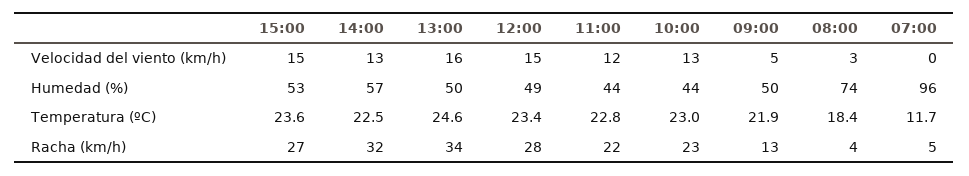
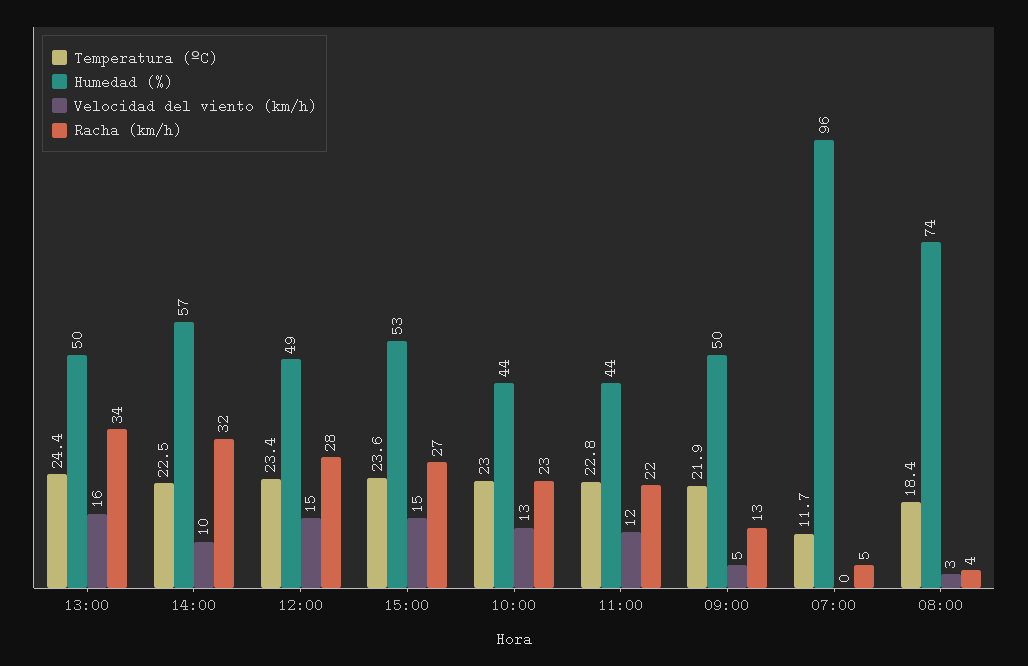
  {
    "Velocidad del viento (km/h)": {
      "15:00": 15,
-     "14:00": 13,
+     "14:00": 10,
      "13:00": 16,
      "12:00": 15,
      "11:00": 12,
      "10:00": 13,
      "09:00": 5,
      "08:00": 3,
      "07:00": 0
    },
    "Humedad (%)": {
      "15:00": 53,
      "14:00": 57,
      "13:00": 50,
      "12:00": 49,
      "11:00": 44,
      "10:00": 44,
      "09:00": 50,
      "08:00": 74,
      "07:00": 96
    },
    "Temperatura (ºC)": {
      "15:00": 23.6,
      "14:00": 22.5,
-     "13:00": 24.6,
+     "13:00": 24.4,
      "12:00": 23.4,
      "11:00": 22.8,
      "10:00": 23,
      "09:00": 21.9,
      "08:00": 18.4,
      "07:00": 11.7
    },
    "Racha (km/h)": {
      "15:00": 27,
      "14:00": 32,
      "13:00": 34,
      "12:00": 28,
      "11:00": 22,
      "10:00": 23,
      "09:00": 13,
      "08:00": 4,
      "07:00": 5
    }
  }

